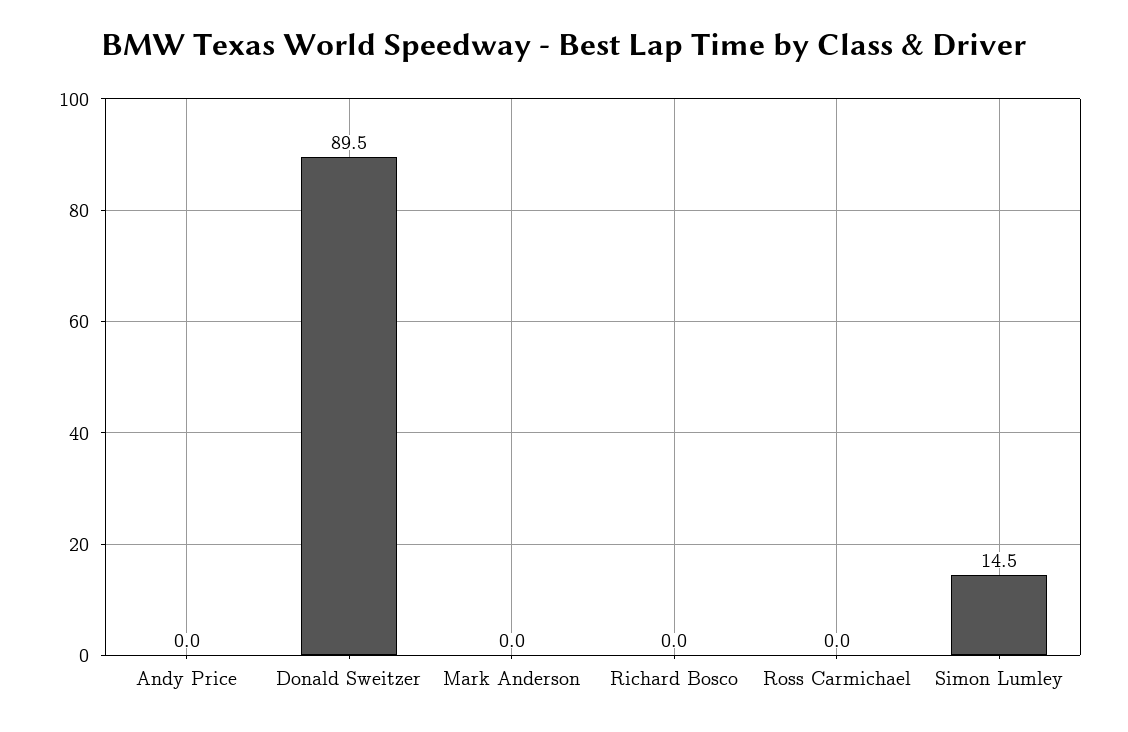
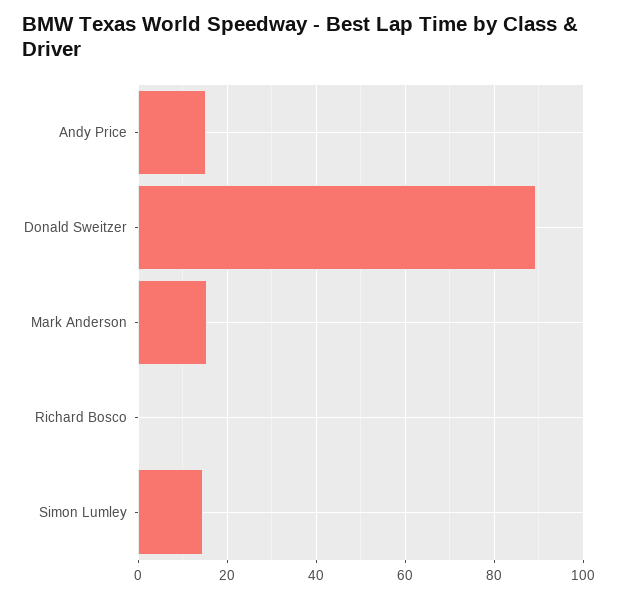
  {
-   "Andy Price": 0,
+   "Andy Price": 16,
    "Donald Sweitzer": 89.5,
-   "Mark Anderson": 0,
+   "Mark Anderson": 16,
    "Richard Bosco": 0,
-   "Ross Carmichael": 0,
    "Simon Lumley": 14.5
  }

